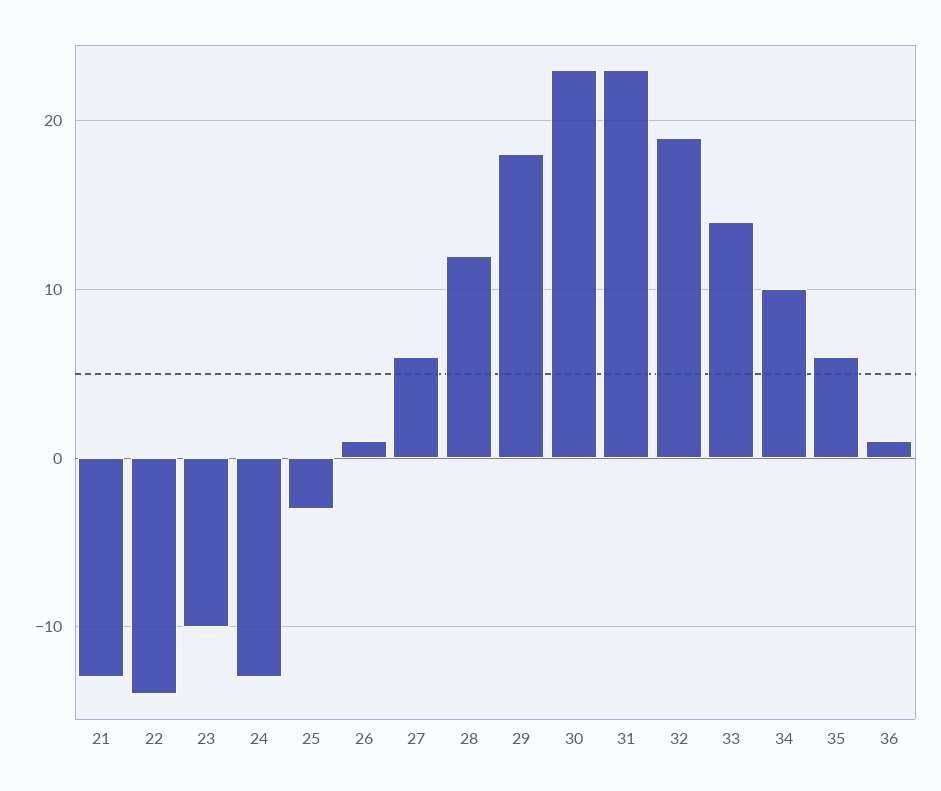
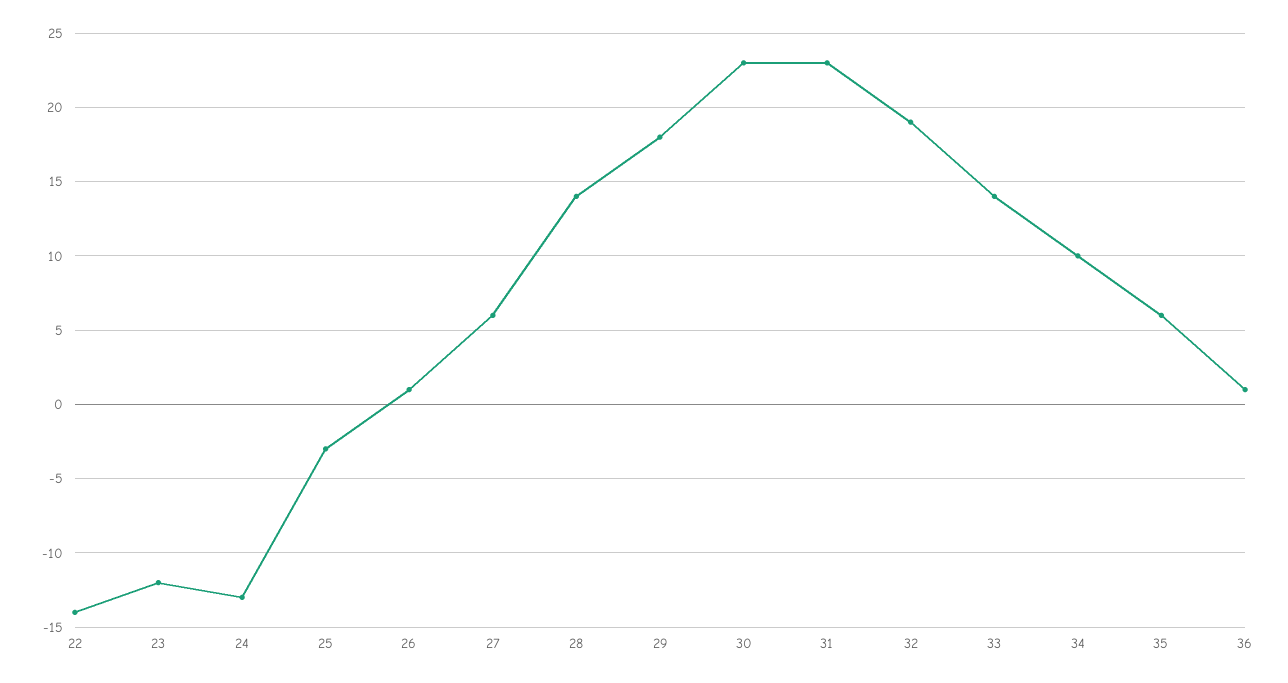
  {
-   "21": -13,
    "22": -14,
-   "23": -10,
+   "23": -12,
    "24": -13,
    "25": -3,
    "26": 1,
    "27": 6,
-   "28": 12,
+   "28": 14,
    "29": 18,
    "30": 23,
    "31": 23,
    "32": 19,
    "33": 14,
    "34": 10,
    "35": 6,
    "36": 1
  }

